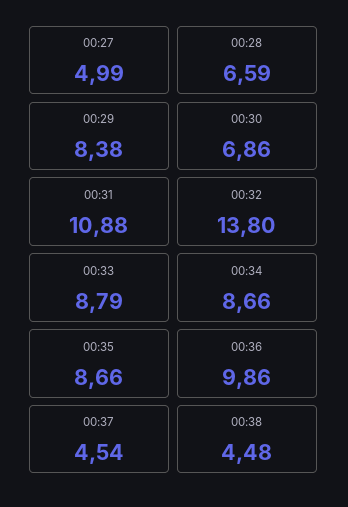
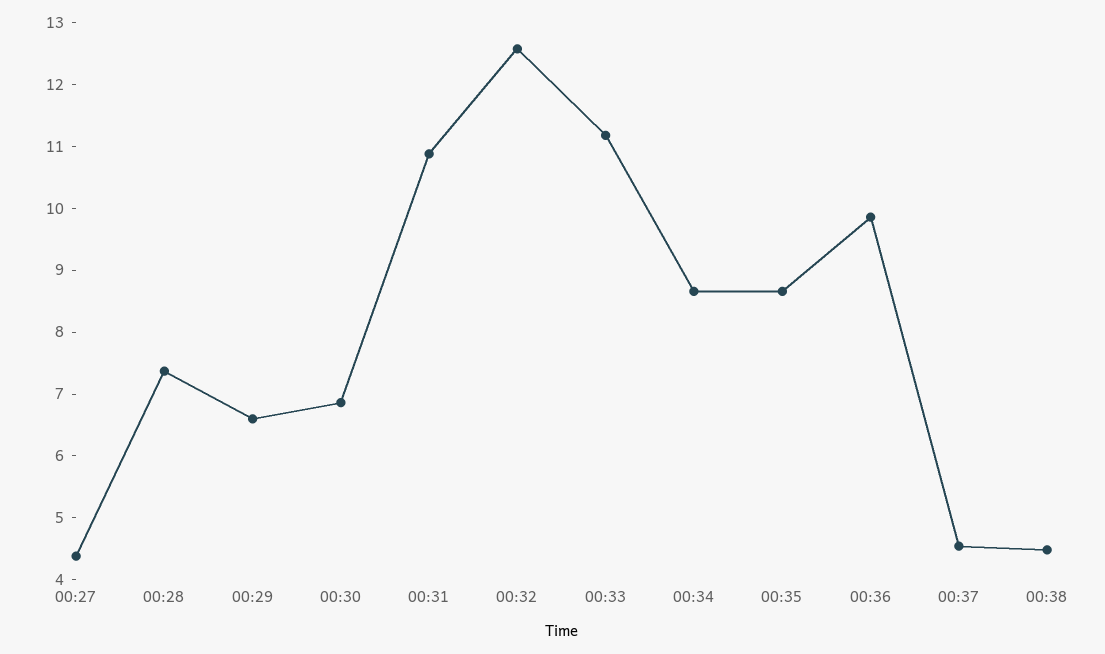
  {
-   "00:27": 4.99,
+   "00:27": 4.4,
-   "00:28": 6.59,
+   "00:28": 7.4,
-   "00:29": 8.38,
+   "00:29": 6.6,
    "00:30": 6.86,
    "00:31": 10.88,
-   "00:32": 13.8,
+   "00:32": 12.6,
-   "00:33": 8.79,
+   "00:33": 11.2,
    "00:34": 8.66,
    "00:35": 8.66,
    "00:36": 9.86,
    "00:37": 4.54,
    "00:38": 4.48
  }

